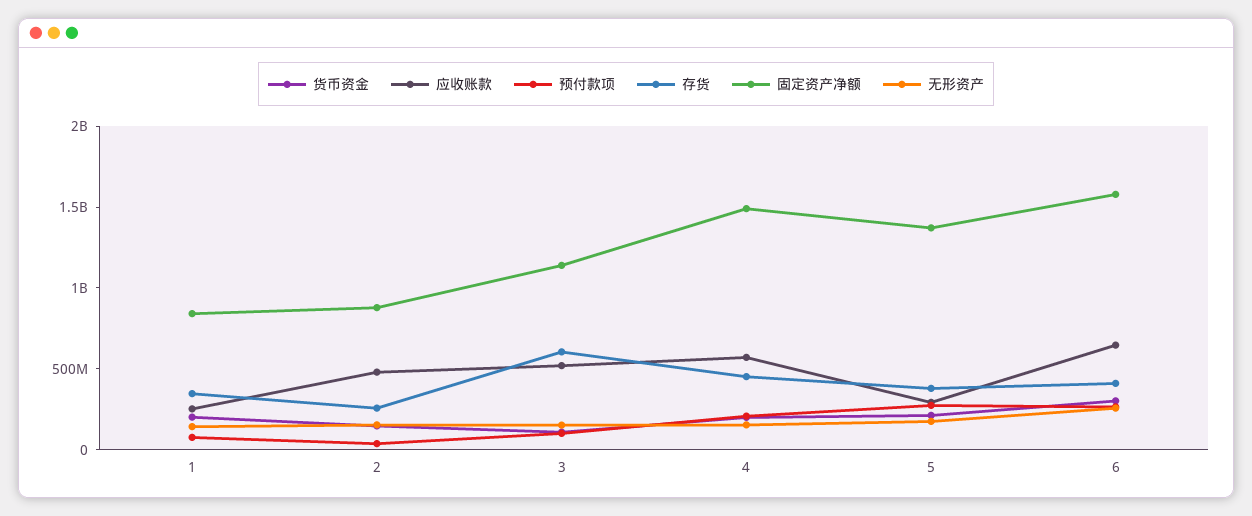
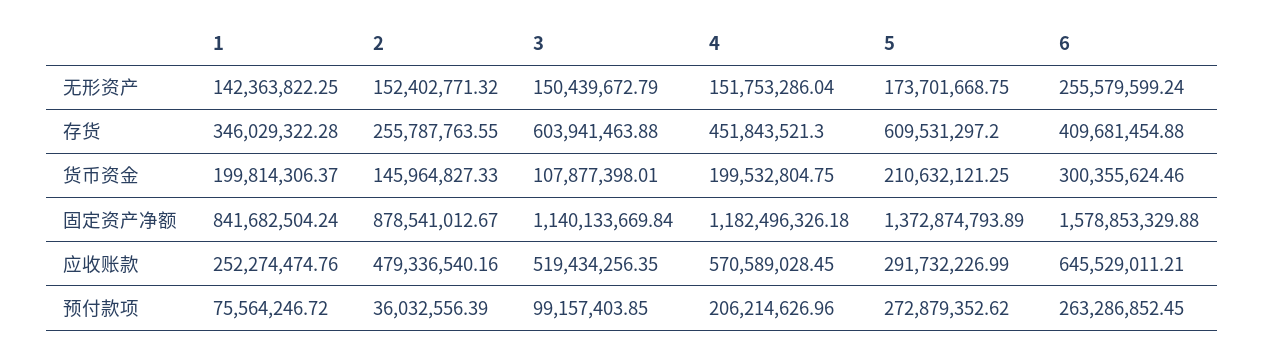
  {
    "货币资金": {
      "1": 199814306.37,
      "2": 145964827.33,
      "3": 107877398.01,
      "4": 199532804.75,
      "5": 210632121.25,
      "6": 300355624.46
    },
    "应收账款": {
      "1": 252274474.76,
      "2": 479336540.16,
      "3": 519434256.35,
      "4": 570589028.45,
      "5": 291732226.99,
      "6": 645529011.21
    },
    "预付款项": {
      "1": 75564246.72,
      "2": 36032556.39,
      "3": 99157403.85,
      "4": 206214626.96,
      "5": 272879352.62,
      "6": 263286852.45
    },
    "存货": {
      "1": 346029322.28,
      "2": 255787763.55,
      "3": 603941463.88,
      "4": 451843521.3,
-     "5": 400000000,
+     "5": 609531297.2,
      "6": 409681454.88
    },
    "固定资产净额": {
      "1": 841682504.24,
      "2": 878541012.67,
      "3": 1140133669.84,
-     "4": 1500000000,
+     "4": 1182496326.18,
      "5": 1372874793.89,
      "6": 1578853329.88
    },
    "无形资产": {
      "1": 142363822.25,
      "2": 152402771.32,
      "3": 150439672.79,
      "4": 151753286.04,
      "5": 173701668.75,
      "6": 255579599.24
    }
  }

